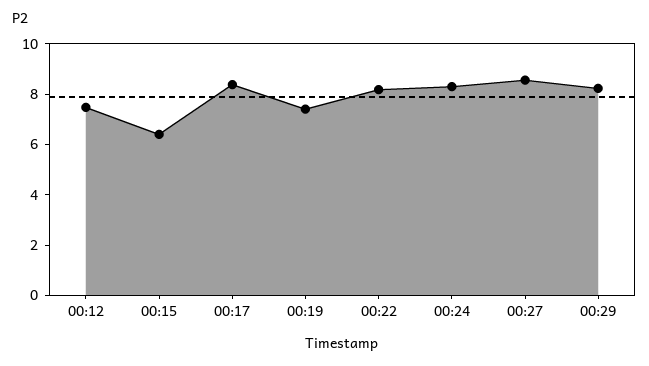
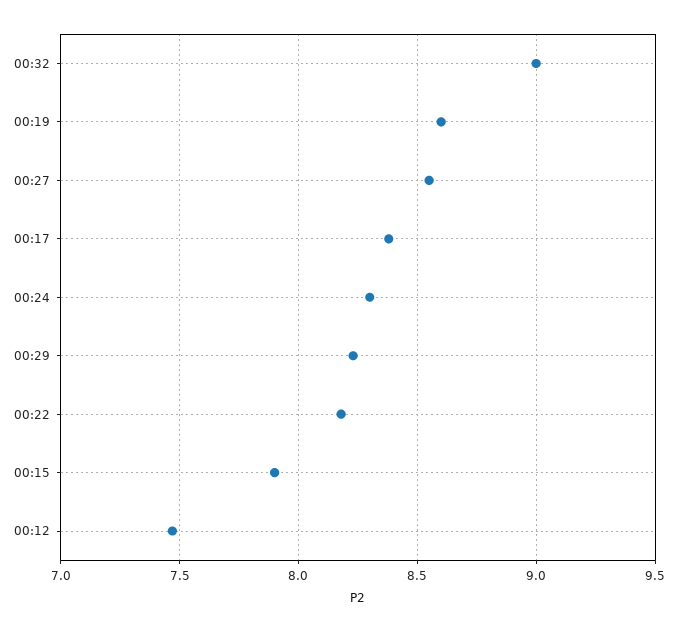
  {
    "00:12": 7.45,
-   "00:15": 6.5,
+   "00:15": 7.9,
    "00:17": 8.4,
-   "00:19": 7.5,
+   "00:19": 8.6,
    "00:22": 8.2,
    "00:24": 8.3,
    "00:27": 8.55,
-   "00:29": 8.25
+   "00:29": 8.25,
+   "00:32": 9
  }

